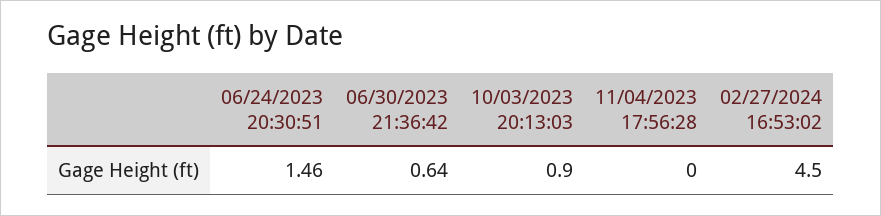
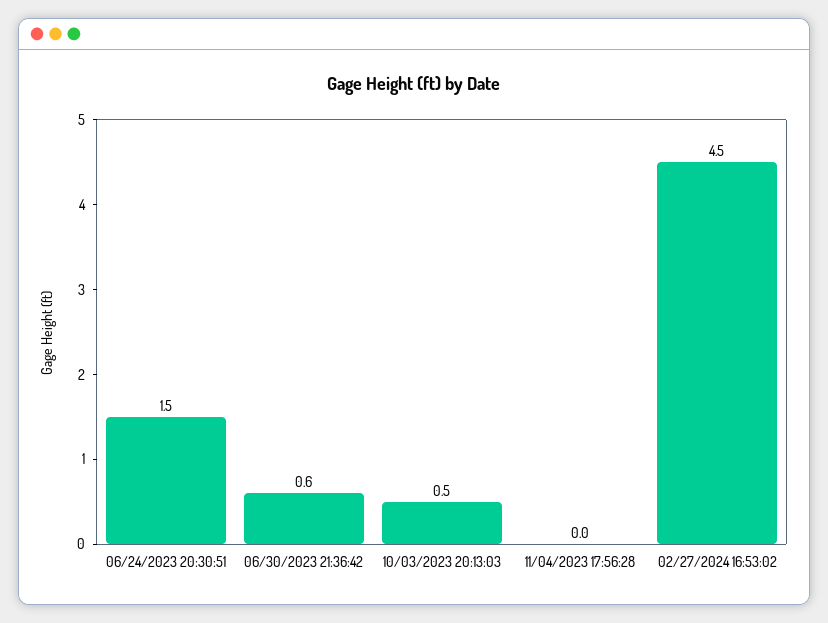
  {
    "06/24/2023 20:30:51": 1.46,
    "06/30/2023 21:36:42": 0.64,
-   "10/03/2023 20:13:03": 0.9,
+   "10/03/2023 20:13:03": 0.5,
    "11/04/2023 17:56:28": 0,
    "02/27/2024 16:53:02": 4.5
  }

